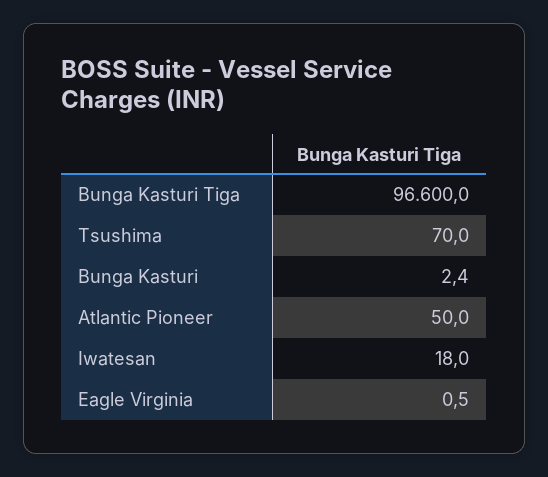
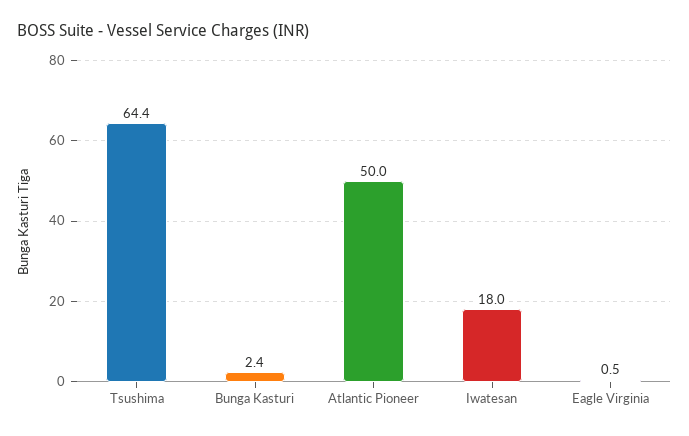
  {
-   "Bunga Kasturi Tiga": 96600,
-   "Tsushima": 70,
+   "Tsushima": 64.4,
    "Bunga Kasturi": 2.4,
    "Atlantic Pioneer": 50,
    "Iwatesan": 18,
    "Eagle Virginia": 0.5
  }

